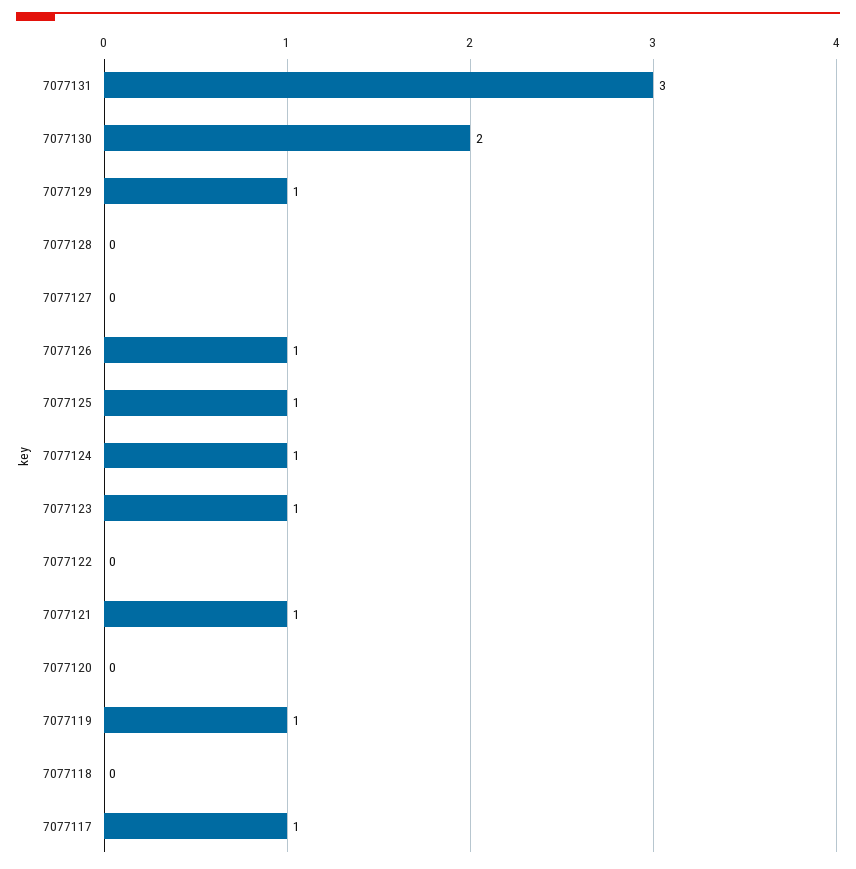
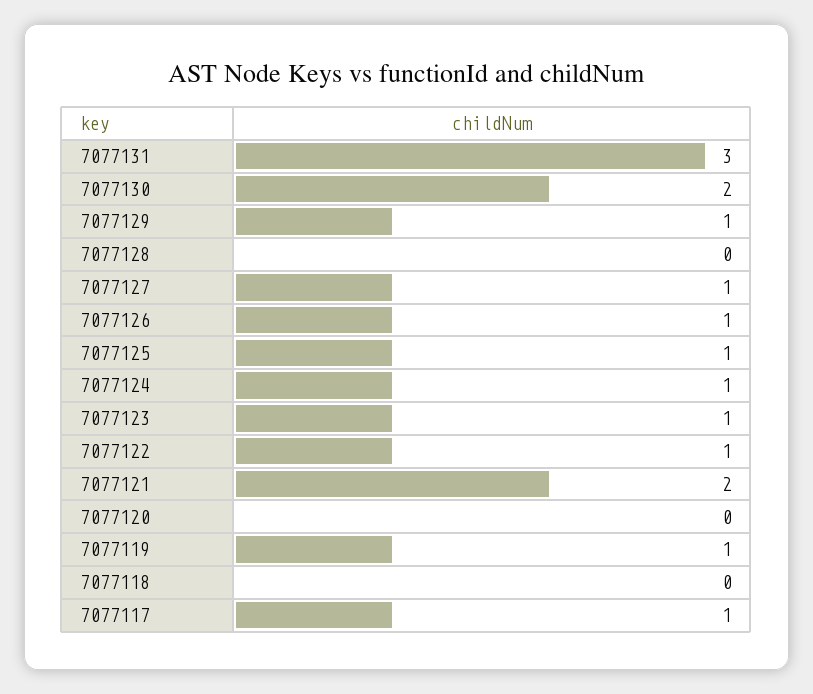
  {
    "7077131": 3,
    "7077130": 2,
    "7077129": 1,
    "7077128": 0,
-   "7077127": 0,
+   "7077127": 1,
    "7077126": 1,
    "7077125": 1,
    "7077124": 1,
    "7077123": 1,
-   "7077122": 0,
+   "7077122": 1,
-   "7077121": 1,
+   "7077121": 2,
    "7077120": 0,
    "7077119": 1,
    "7077118": 0,
    "7077117": 1
  }

